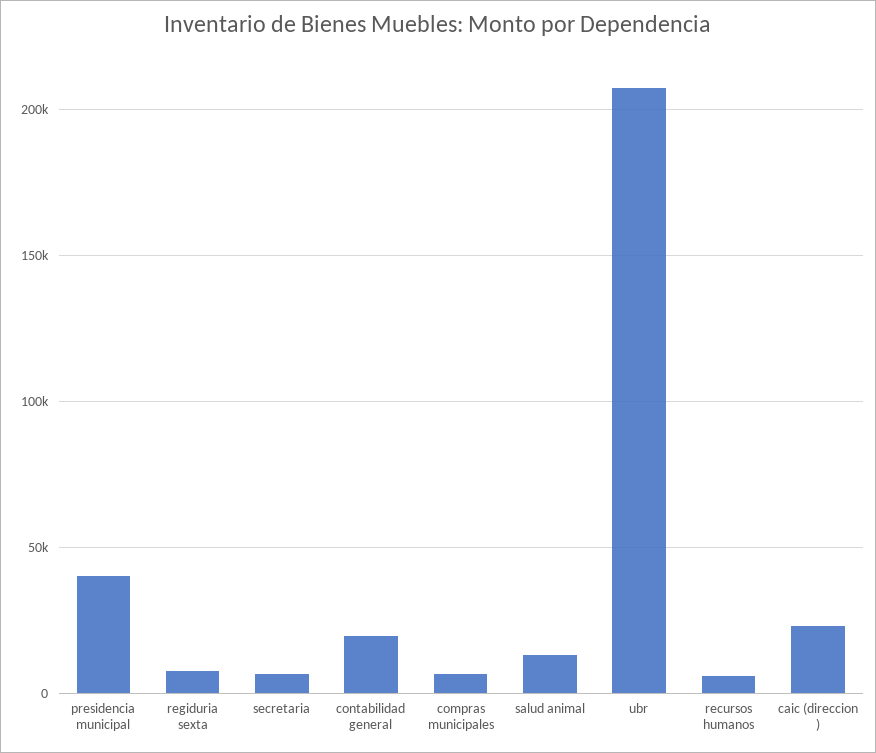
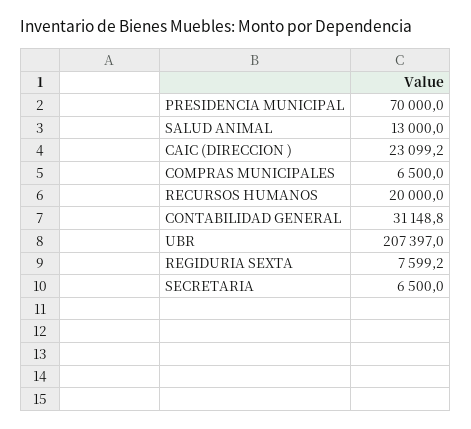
  {
-   "presidencia municipal": 40000,
+   "presidencia municipal": 70000,
    "regiduria sexta": 7599.2,
    "secretaria": 6500,
-   "contabilidad general": 20000,
+   "contabilidad general": 31148.8,
    "compras municipales": 6500,
    "salud animal": 13000,
    "ubr": 207397,
-   "recursos humanos": 5000,
+   "recursos humanos": 20000,
    "caic (direccion )": 23099.2
  }

